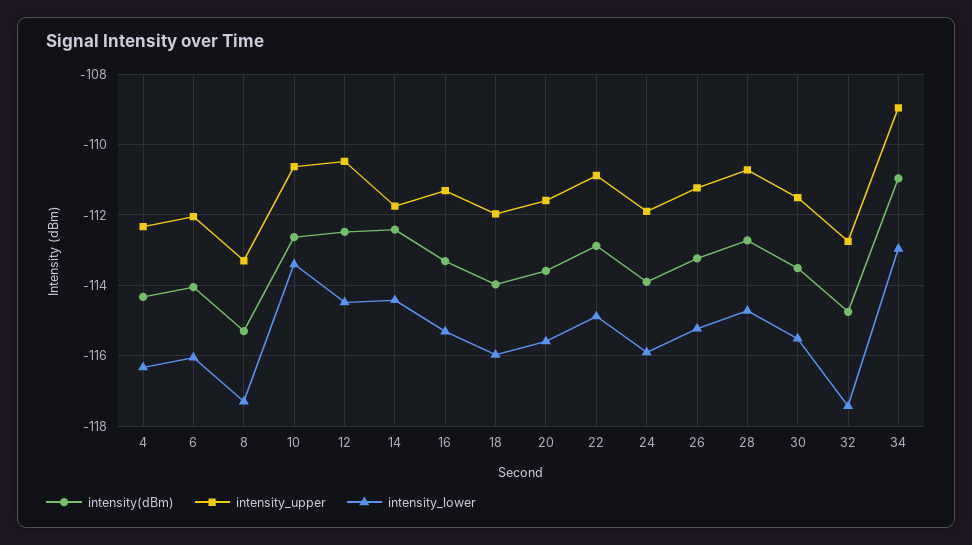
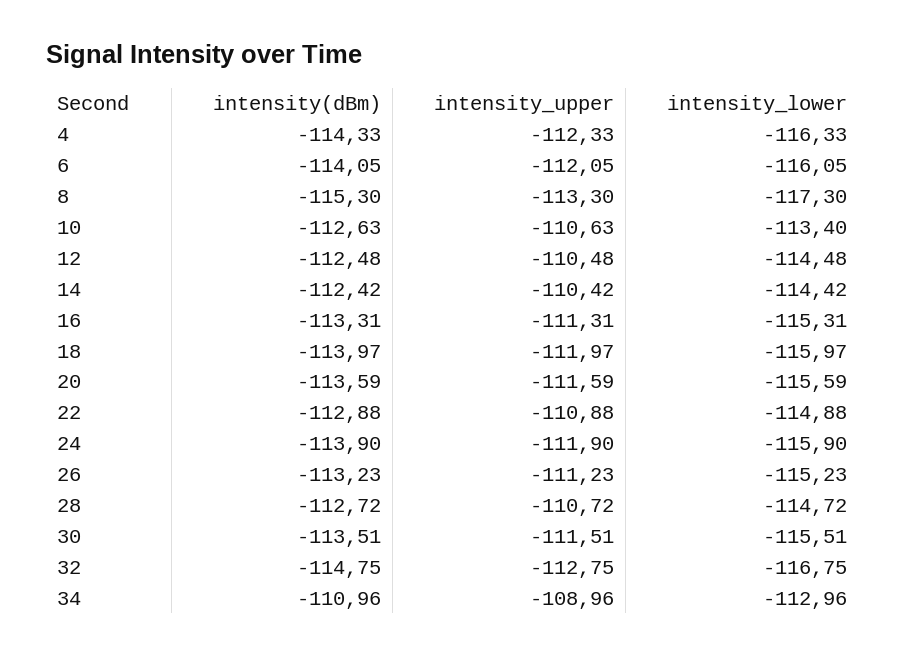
  {
    "intensity(dBm)": {
      "4": -114.33,
      "6": -114.05,
      "8": -115.3,
      "10": -112.63,
      "12": -112.48,
      "14": -112.42,
      "16": -113.31,
      "18": -113.97,
      "20": -113.59,
      "22": -112.88,
      "24": -113.9,
      "26": -113.23,
      "28": -112.72,
      "30": -113.51,
      "32": -114.75,
      "34": -110.96
    },
    "intensity_upper": {
      "4": -112.33,
      "6": -112.05,
      "8": -113.3,
      "10": -110.63,
      "12": -110.48,
-     "14": -111.8,
+     "14": -110.42,
      "16": -111.31,
      "18": -111.97,
      "20": -111.59,
      "22": -110.88,
      "24": -111.9,
      "26": -111.23,
      "28": -110.72,
      "30": -111.51,
      "32": -112.75,
      "34": -108.96
    },
    "intensity_lower": {
      "4": -116.33,
      "6": -116.05,
      "8": -117.3,
      "10": -113.4,
      "12": -114.48,
      "14": -114.42,
      "16": -115.31,
      "18": -115.97,
      "20": -115.59,
      "22": -114.88,
      "24": -115.9,
      "26": -115.23,
      "28": -114.72,
      "30": -115.51,
-     "32": -117.4,
+     "32": -116.75,
      "34": -112.96
    }
  }

